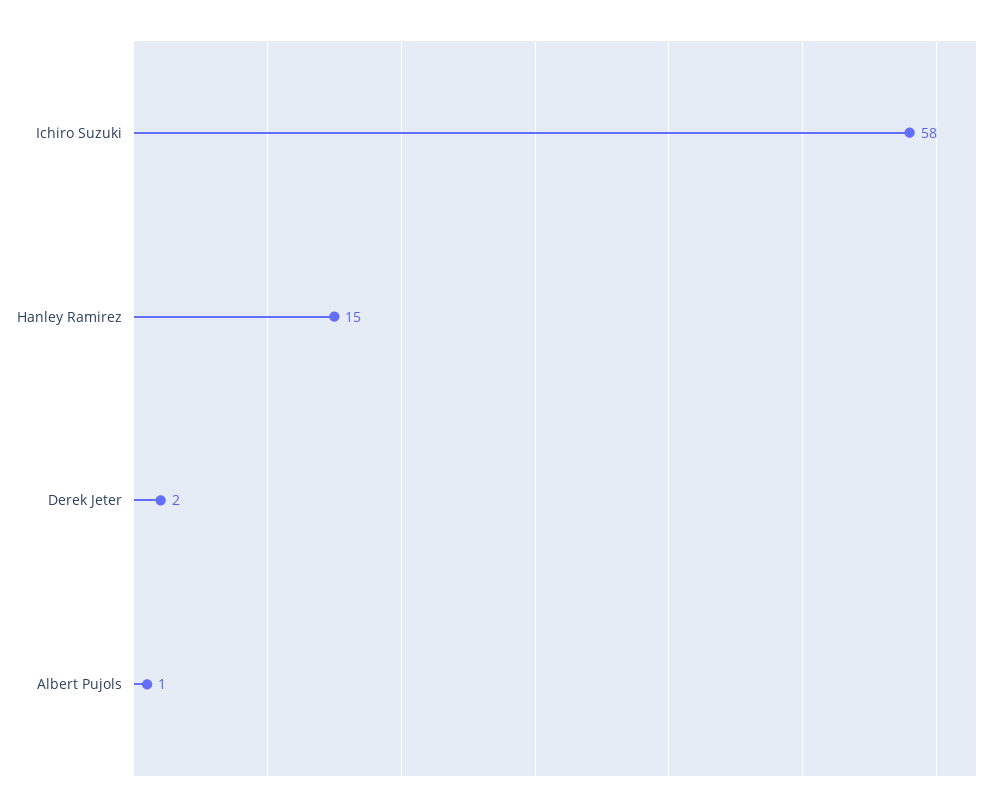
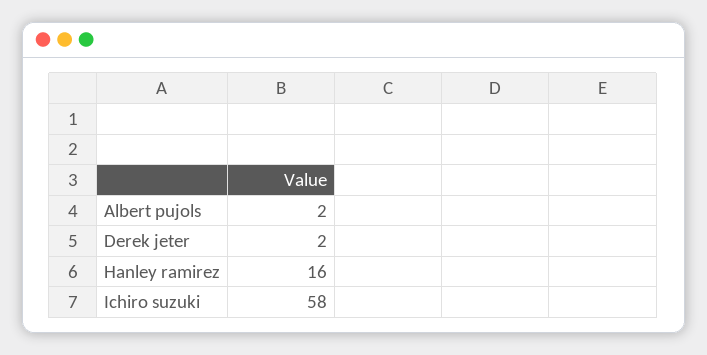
  {
    "Ichiro Suzuki": 58,
-   "Hanley Ramirez": 15,
+   "Hanley Ramirez": 16,
    "Derek Jeter": 2,
-   "Albert Pujols": 1
+   "Albert Pujols": 2
  }

